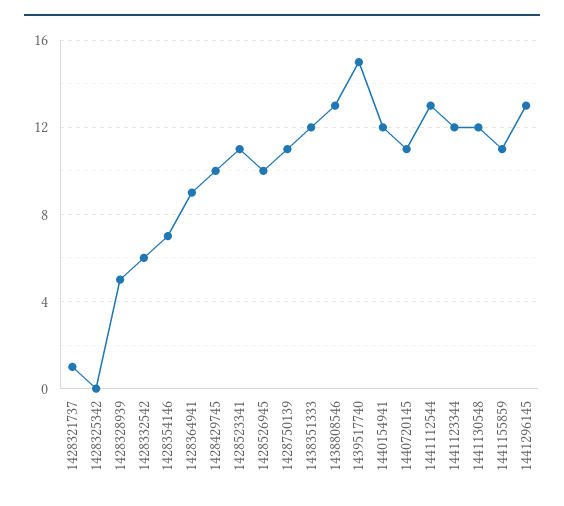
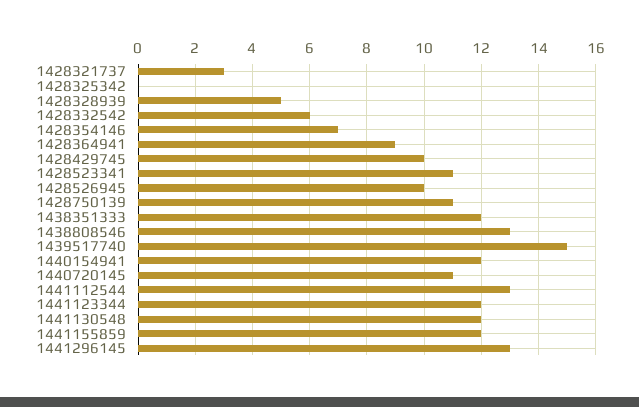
  {
-   "1428321737": 1,
+   "1428321737": 3,
    "1428325342": 0,
    "1428328939": 5,
    "1428332542": 6,
    "1428354146": 7,
    "1428364941": 9,
    "1428429745": 10,
    "1428523341": 11,
    "1428526945": 10,
    "1428750139": 11,
    "1438351333": 12,
    "1438808546": 13,
    "1439517740": 15,
    "1440154941": 12,
    "1440720145": 11,
    "1441112544": 13,
    "1441123344": 12,
    "1441130548": 12,
-   "1441155859": 11,
+   "1441155859": 12,
    "1441296145": 13
  }

